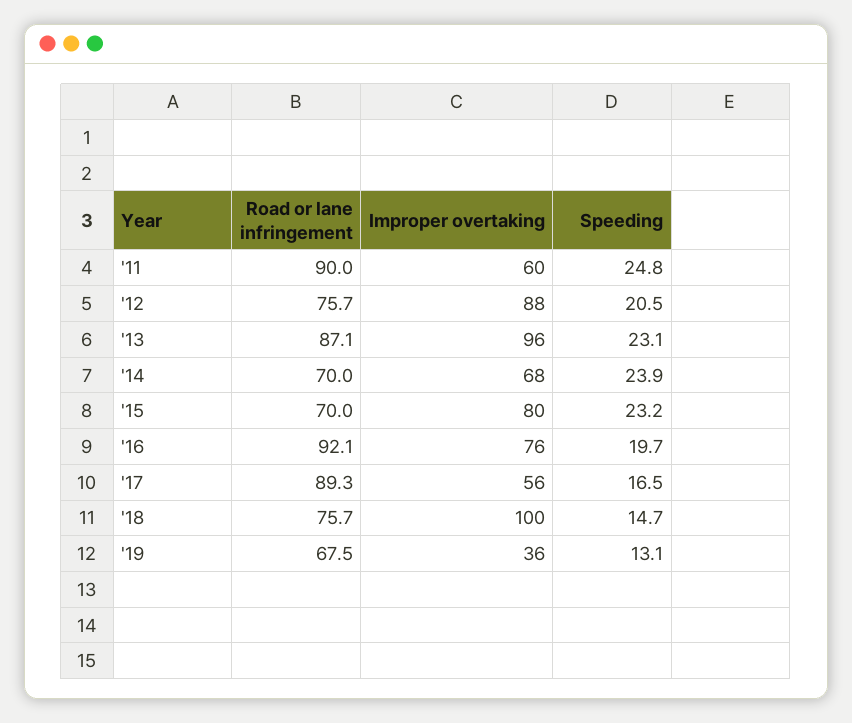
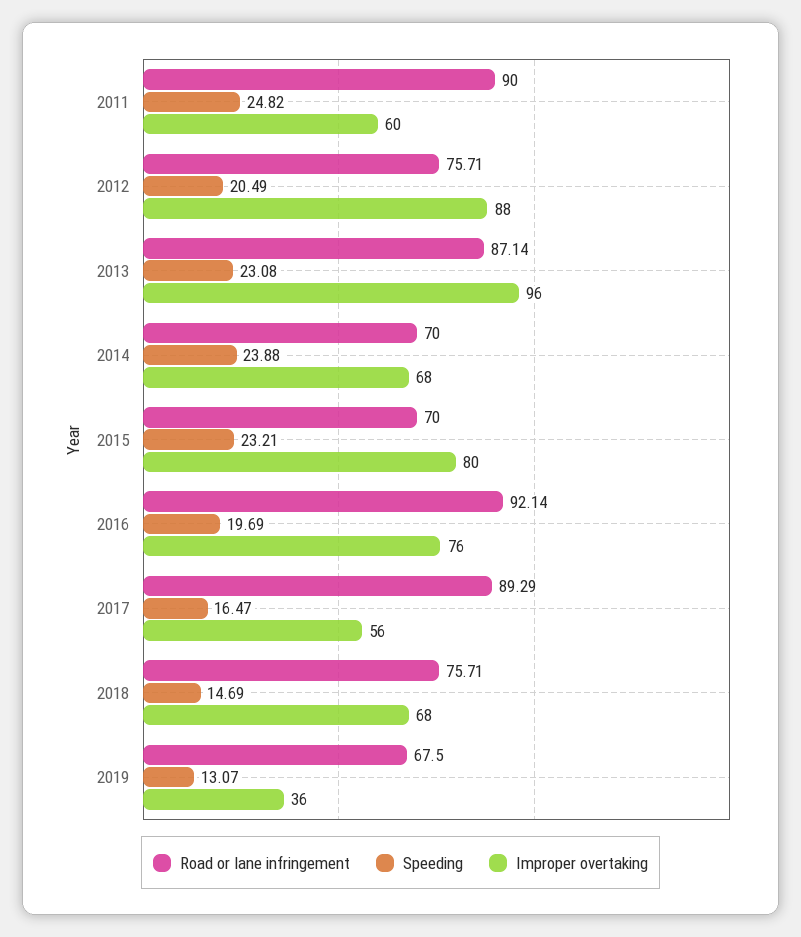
  {
    "Road or lane infringement": {
      "'11": 90,
      "'12": 75.71,
      "'13": 87.14,
      "'14": 70,
      "'15": 70,
      "'16": 92.14,
      "'17": 89.29,
      "'18": 75.71,
      "'19": 67.5
    },
    "Improper overtaking": {
      "'11": 60,
      "'12": 88,
      "'13": 96,
      "'14": 68,
      "'15": 80,
      "'16": 76,
      "'17": 56,
-     "'18": 100,
+     "'18": 68,
      "'19": 36
    },
    "Speeding": {
      "'11": 24.82,
      "'12": 20.49,
      "'13": 23.08,
      "'14": 23.88,
      "'15": 23.21,
      "'16": 19.69,
      "'17": 16.47,
      "'18": 14.69,
      "'19": 13.07
    }
  }

